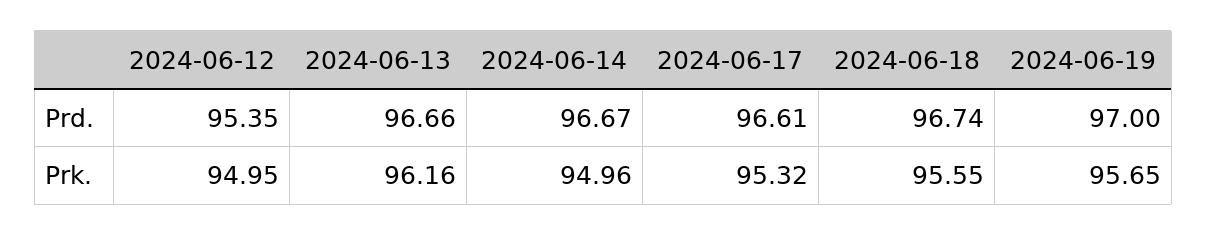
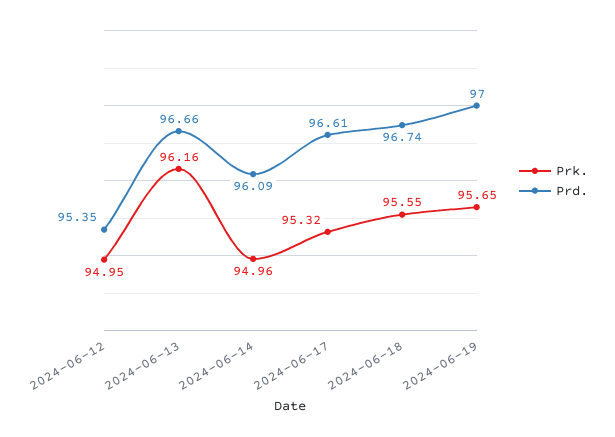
  {
    "Prd.": {
      "2024-06-12": 95.35,
      "2024-06-13": 96.66,
-     "2024-06-14": 96.67,
+     "2024-06-14": 96.09,
      "2024-06-17": 96.61,
      "2024-06-18": 96.74,
      "2024-06-19": 97
    },
    "Prk.": {
      "2024-06-12": 94.95,
      "2024-06-13": 96.16,
      "2024-06-14": 94.96,
      "2024-06-17": 95.32,
      "2024-06-18": 95.55,
      "2024-06-19": 95.65
    }
  }

